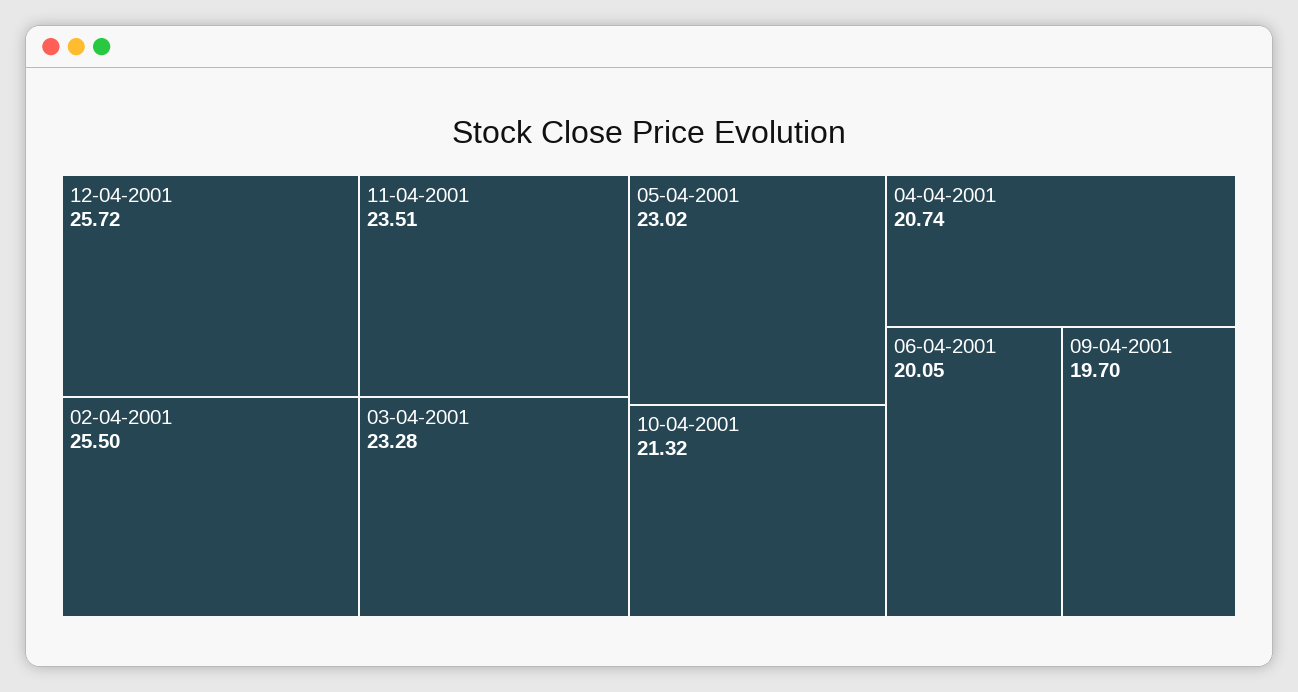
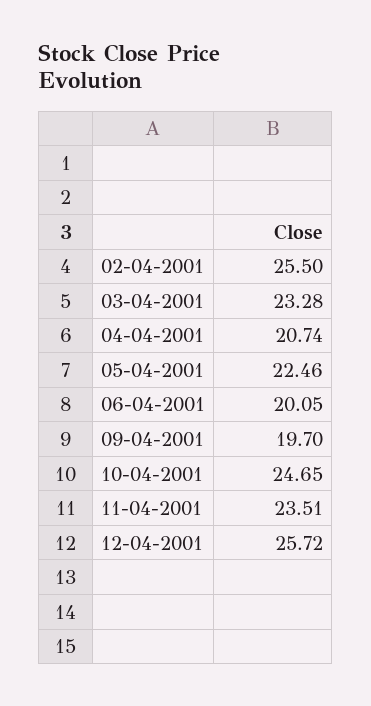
  {
    "12-04-2001": 25.72,
    "02-04-2001": 25.5,
    "11-04-2001": 23.51,
    "03-04-2001": 23.28,
-   "05-04-2001": 23.02,
+   "05-04-2001": 22.46,
-   "10-04-2001": 21.32,
+   "10-04-2001": 24.65,
    "04-04-2001": 20.74,
    "06-04-2001": 20.05,
    "09-04-2001": 19.7
  }

